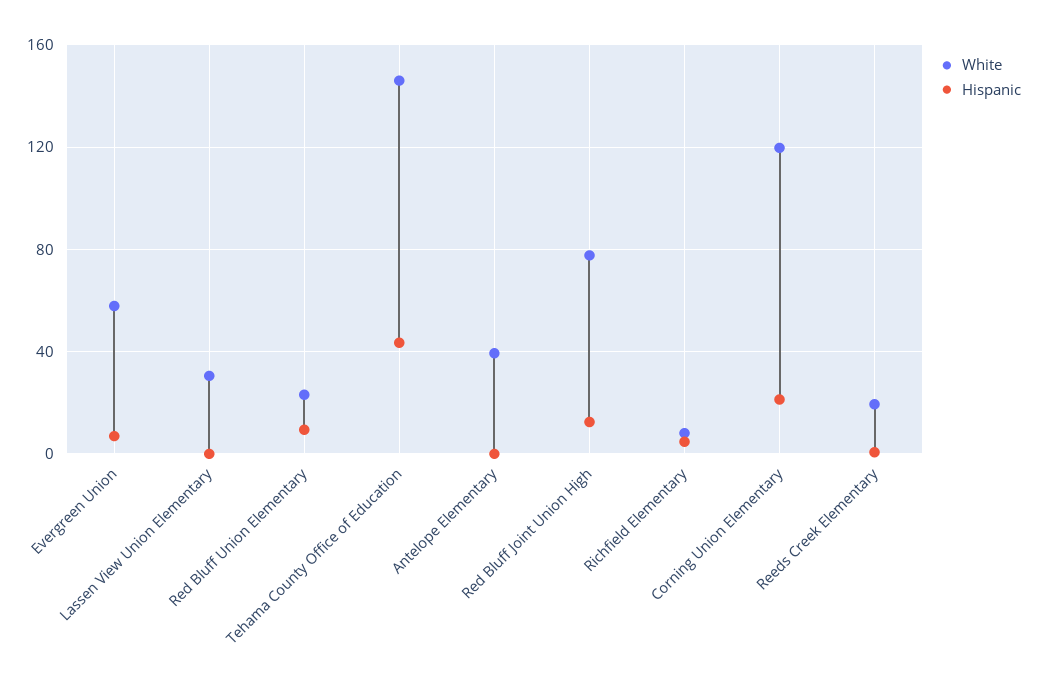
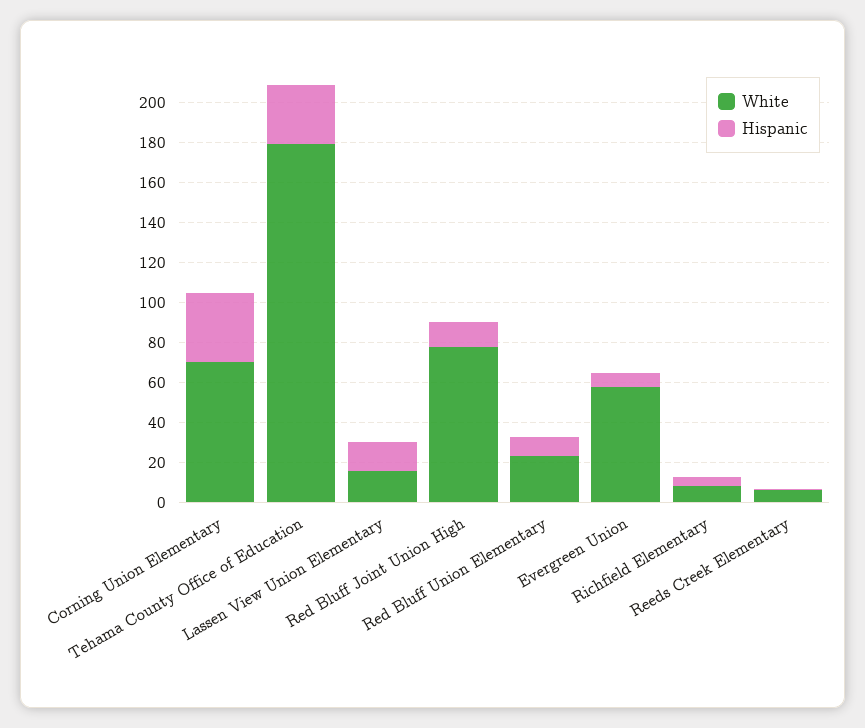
  {
    "White": {
      "Evergreen Union": 60,
-     "Lassen View Union Elementary": 30,
+     "Lassen View Union Elementary": 15,
      "Red Bluff Union Elementary": 25,
-     "Tehama County Office of Education": 145,
+     "Tehama County Office of Education": 180,
-     "Antelope Elementary": 40,
      "Red Bluff Joint Union High": 80,
      "Richfield Elementary": 10,
-     "Corning Union Elementary": 120,
+     "Corning Union Elementary": 70,
-     "Reeds Creek Elementary": 20
+     "Reeds Creek Elementary": 5
    },
    "Hispanic": {
      "Evergreen Union": 5,
-     "Lassen View Union Elementary": 0,
+     "Lassen View Union Elementary": 15,
      "Red Bluff Union Elementary": 10,
-     "Tehama County Office of Education": 45,
+     "Tehama County Office of Education": 30,
-     "Antelope Elementary": 0,
      "Red Bluff Joint Union High": 15,
      "Richfield Elementary": 5,
-     "Corning Union Elementary": 20,
+     "Corning Union Elementary": 35,
      "Reeds Creek Elementary": 0
    }
  }

